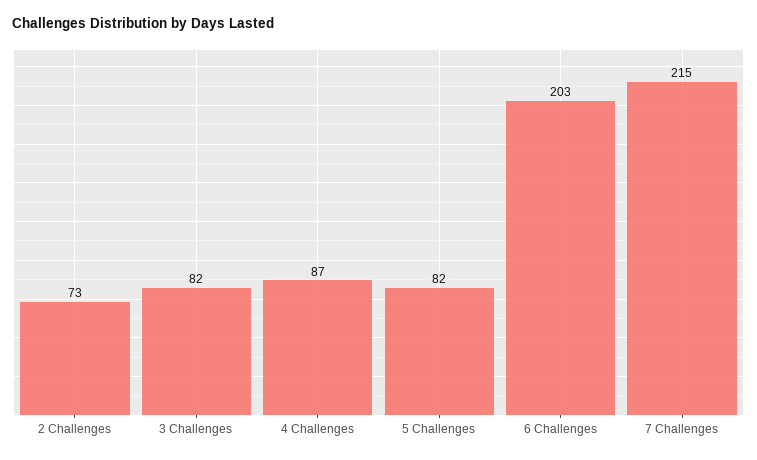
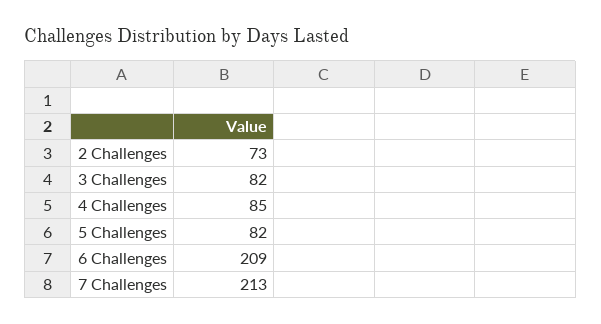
  {
    "2 Challenges": 73,
    "3 Challenges": 82,
-   "4 Challenges": 87,
+   "4 Challenges": 85,
    "5 Challenges": 82,
-   "6 Challenges": 203,
+   "6 Challenges": 209,
-   "7 Challenges": 215
+   "7 Challenges": 213
  }

